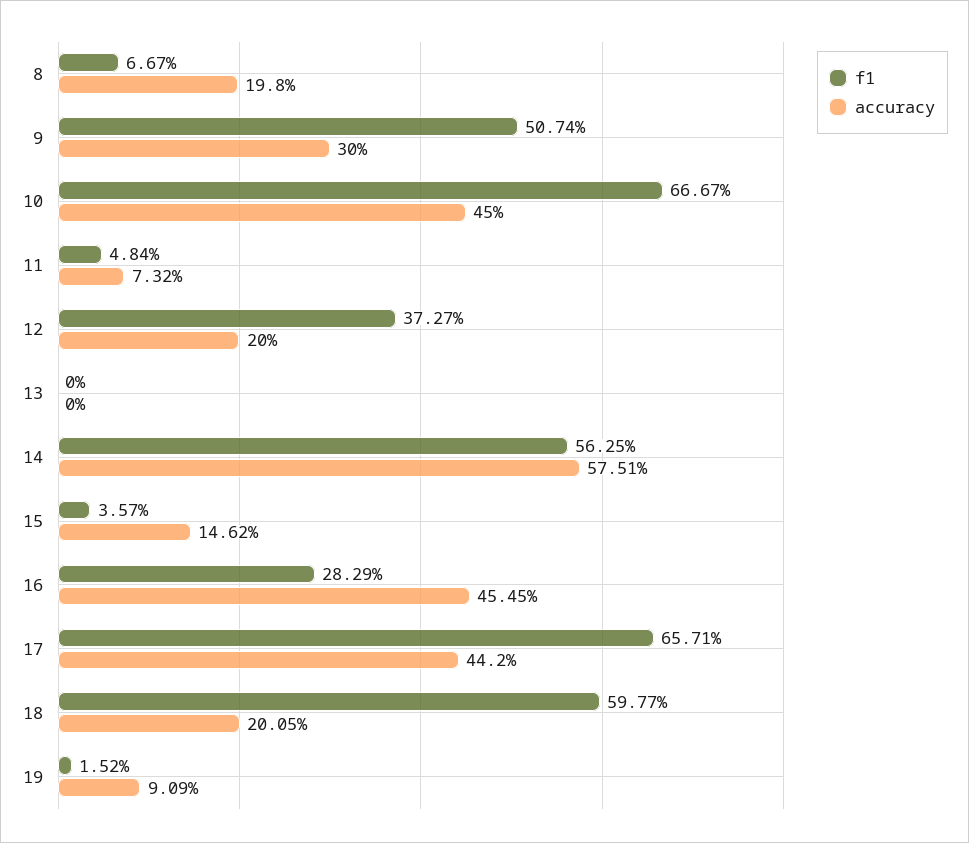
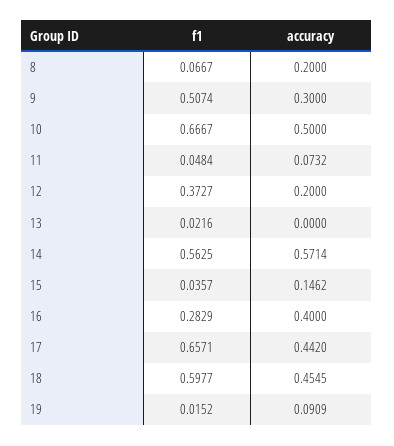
  {
    "f1": {
      "8": 0.0667,
      "9": 0.5074,
      "10": 0.6667,
      "11": 0.0484,
      "12": 0.3727,
-     "13": 0,
+     "13": 0.0216,
      "14": 0.5625,
      "15": 0.0357,
      "16": 0.2829,
      "17": 0.6571,
      "18": 0.5977,
      "19": 0.0152
    },
    "accuracy": {
-     "8": 0.198,
+     "8": 0.2,
      "9": 0.3,
-     "10": 0.45,
+     "10": 0.5,
      "11": 0.0732,
      "12": 0.2,
      "13": 0,
-     "14": 0.5751,
+     "14": 0.5714,
      "15": 0.1462,
-     "16": 0.4545,
+     "16": 0.4,
      "17": 0.442,
-     "18": 0.2005,
+     "18": 0.4545,
      "19": 0.0909
    }
  }

